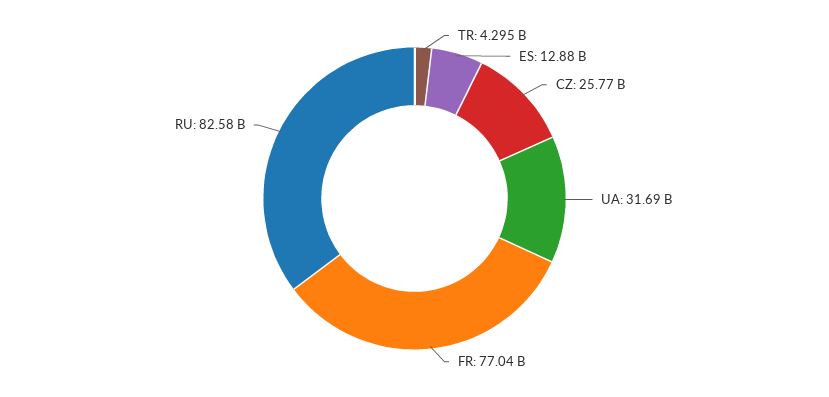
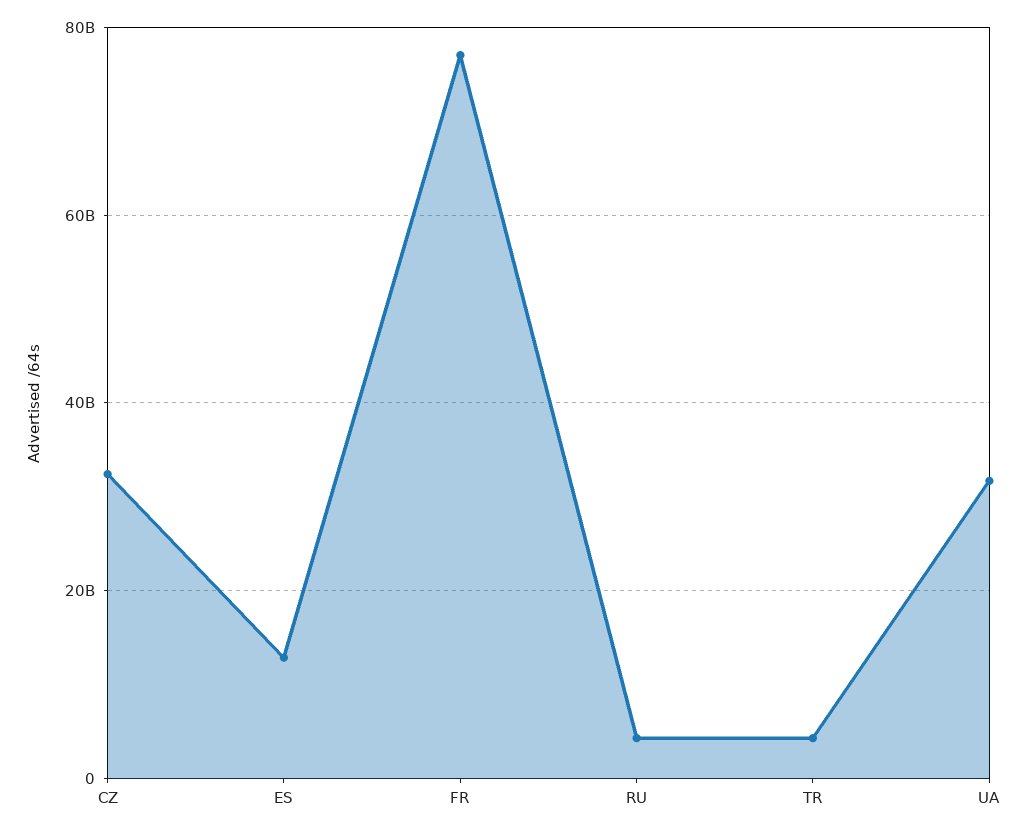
  {
    "TR": 4295000000,
    "ES": 12880000000,
-   "CZ": 25770000000,
+   "CZ": 32000000000,
    "UA": 31690000000,
    "FR": 77040000000,
-   "RU": 82580000000
+   "RU": 4000000000
  }

